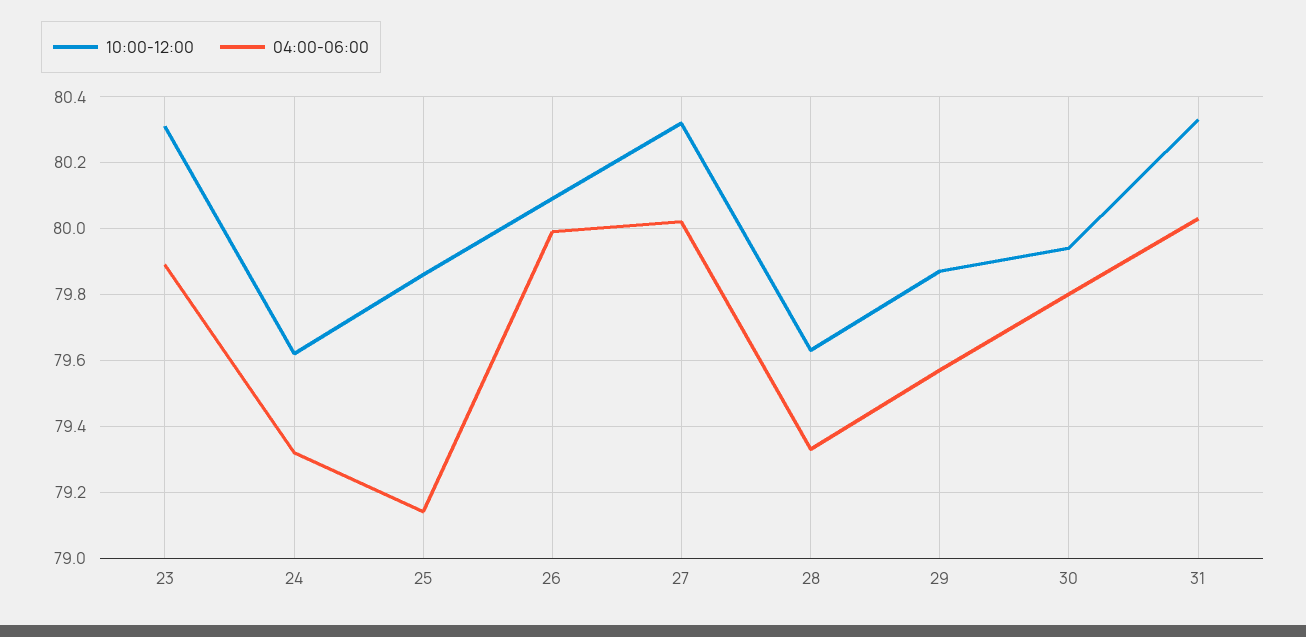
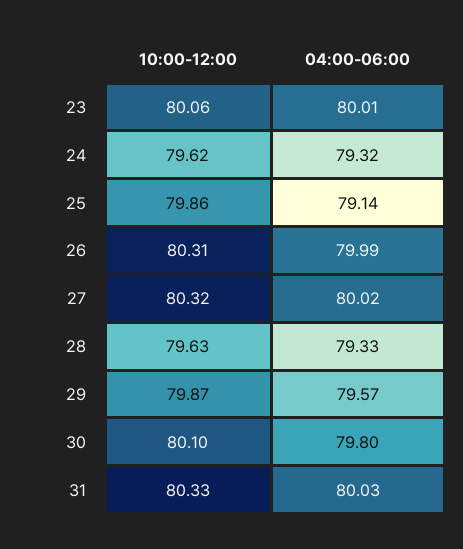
  {
    "10:00-12:00": {
-     "23": 80.3,
+     "23": 80.06,
      "24": 79.62,
      "25": 79.86,
-     "26": 80.1,
+     "26": 80.31,
      "27": 80.32,
      "28": 79.63,
      "29": 79.87,
-     "30": 79.95,
+     "30": 80.1,
      "31": 80.33
    },
    "04:00-06:00": {
-     "23": 79.9,
+     "23": 80.01,
      "24": 79.32,
      "25": 79.14,
      "26": 79.99,
      "27": 80.02,
      "28": 79.33,
      "29": 79.57,
      "30": 79.8,
      "31": 80.03
    }
  }

